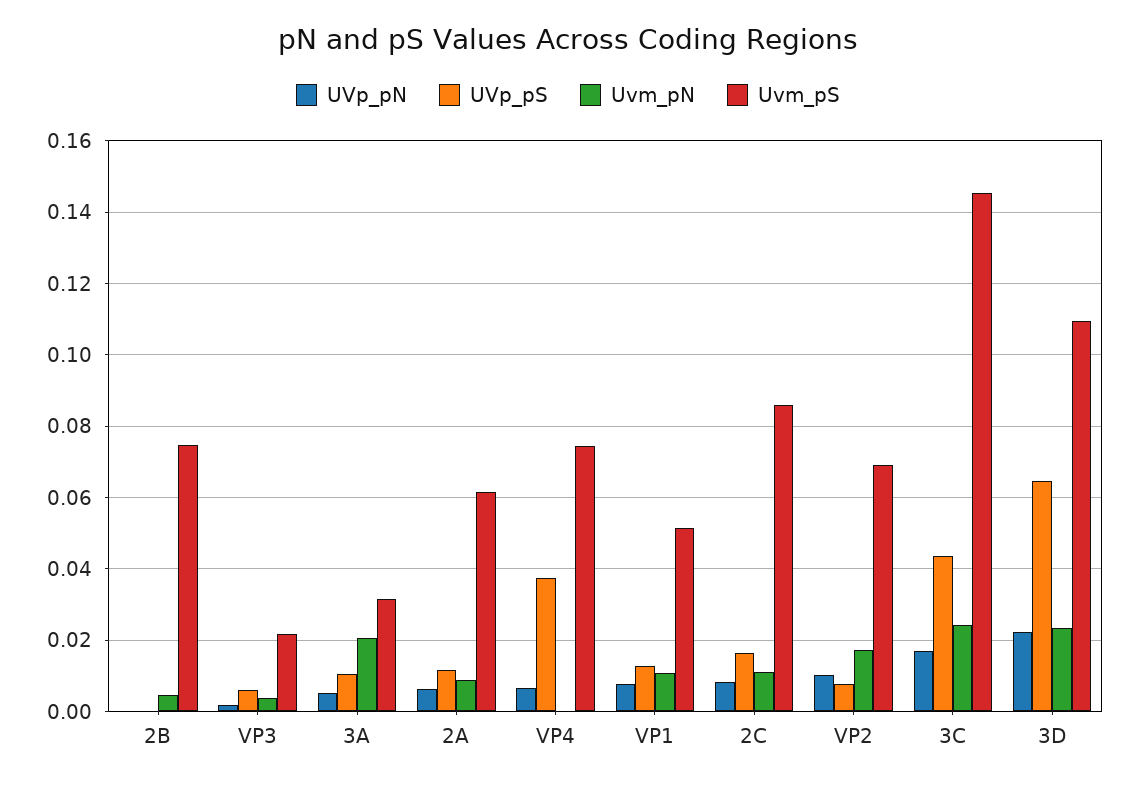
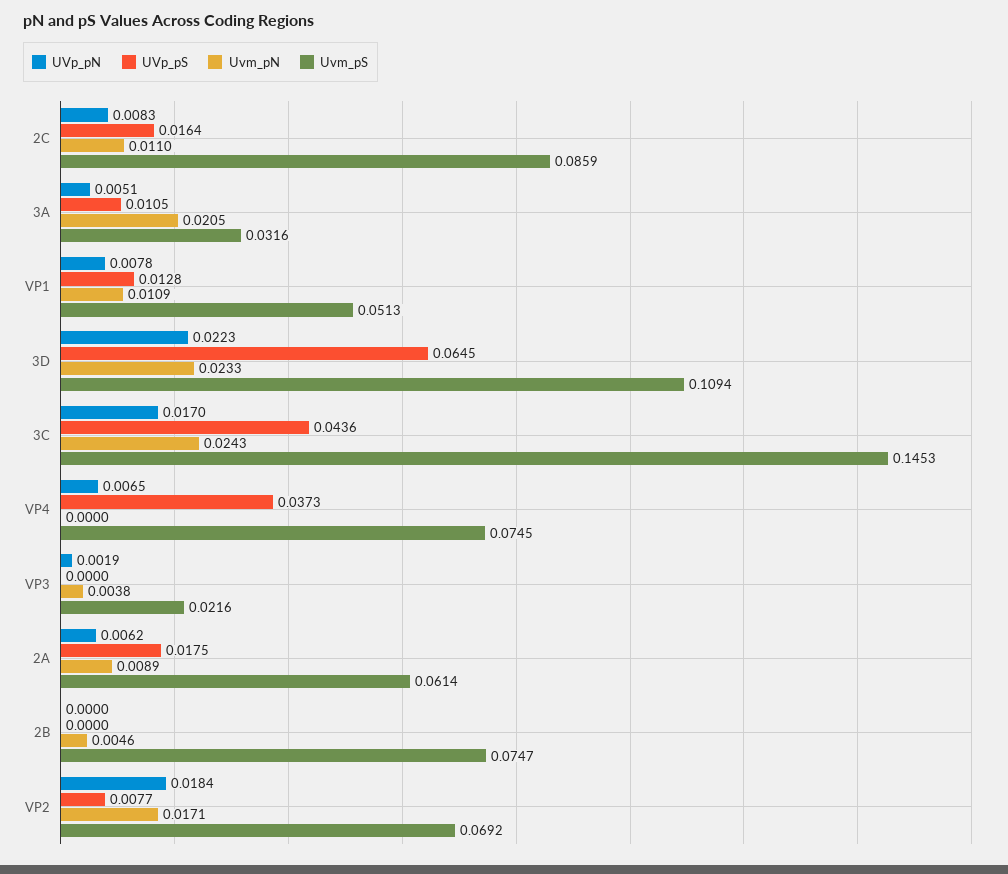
  {
    "UVp_pN": {
      "2B": 0,
      "VP3": 0.0019,
      "3A": 0.0051,
      "2A": 0.0062,
      "VP4": 0.0065,
      "VP1": 0.0078,
      "2C": 0.0083,
-     "VP2": 0.01,
+     "VP2": 0.0184,
      "3C": 0.017,
      "3D": 0.0223
    },
    "UVp_pS": {
      "2B": 0,
-     "VP3": 0.006,
+     "VP3": 0,
      "3A": 0.0105,
-     "2A": 0.012,
+     "2A": 0.0175,
      "VP4": 0.0373,
      "VP1": 0.0128,
      "2C": 0.0164,
      "VP2": 0.0077,
      "3C": 0.0436,
      "3D": 0.0645
    },
    "Uvm_pN": {
      "2B": 0.0046,
      "VP3": 0.0038,
      "3A": 0.0205,
      "2A": 0.0089,
      "VP4": 0,
      "VP1": 0.0109,
      "2C": 0.011,
      "VP2": 0.0171,
      "3C": 0.0243,
      "3D": 0.0233
    },
    "Uvm_pS": {
      "2B": 0.0747,
      "VP3": 0.0216,
      "3A": 0.0316,
      "2A": 0.0614,
      "VP4": 0.0745,
      "VP1": 0.0513,
      "2C": 0.0859,
      "VP2": 0.0692,
      "3C": 0.1453,
      "3D": 0.1094
    }
  }

